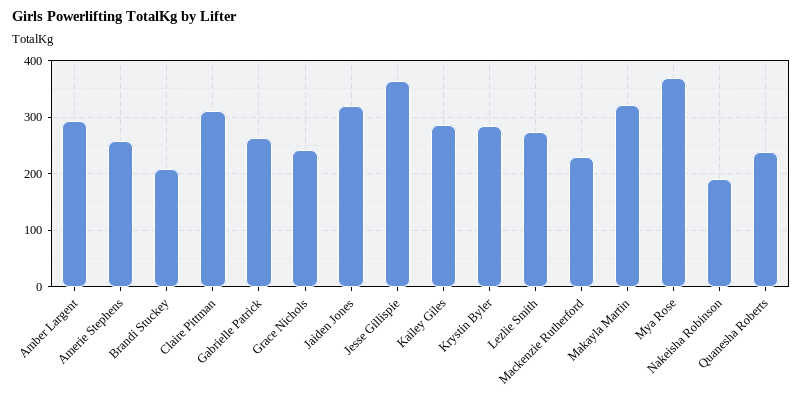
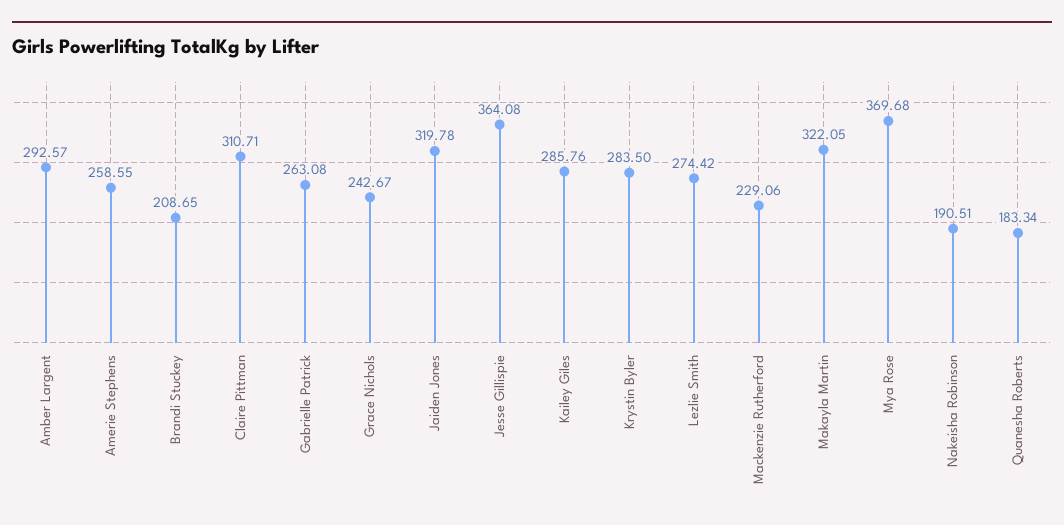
  {
    "Amber Largent": 292.57,
    "Amerie Stephens": 258.55,
    "Brandi Stuckey": 208.65,
    "Claire Pittman": 310.71,
    "Gabrielle Patrick": 263.08,
    "Grace Nichols": 242.67,
    "Jaiden Jones": 319.78,
    "Jesse Gillispie": 364.08,
    "Kailey Giles": 285.76,
    "Krystin Byler": 283.5,
    "Lezlie Smith": 274.42,
    "Mackenzie Rutherford": 229.06,
    "Makayla Martin": 322.05,
    "Mya Rose": 369.68,
    "Nakeisha Robinson": 190.51,
-   "Quanesha Roberts": 240
+   "Quanesha Roberts": 183.34
  }

